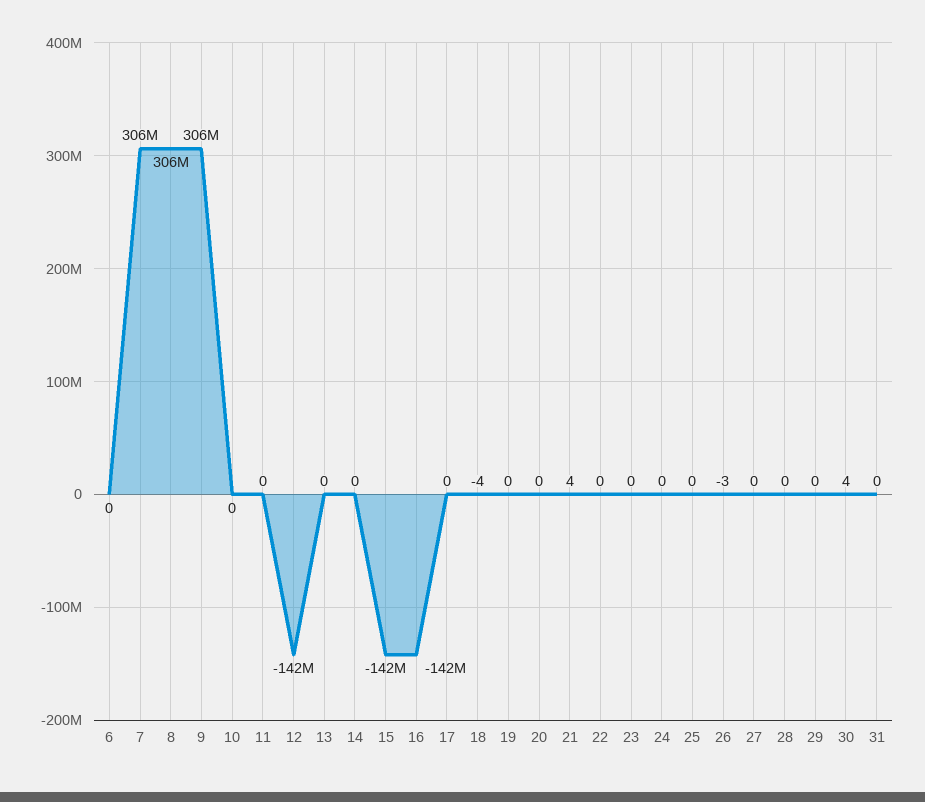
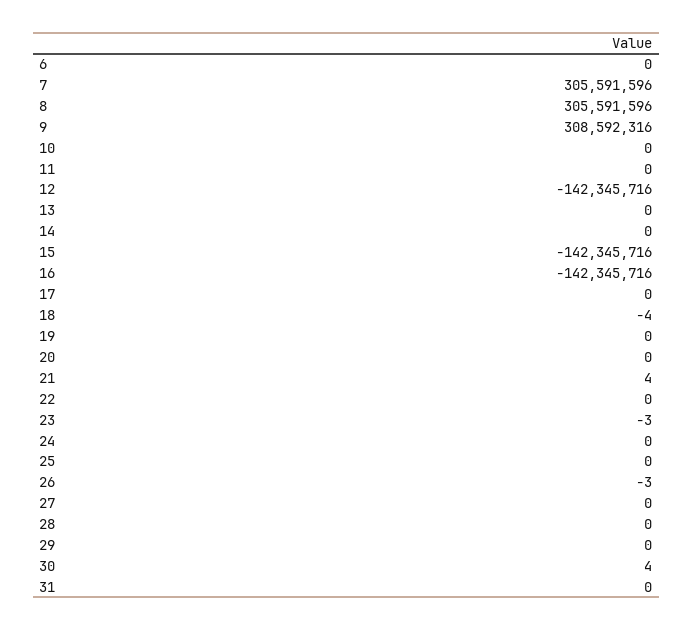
  {
    "6": 0,
    "7": 305591596,
    "8": 305591596,
-   "9": 306000000,
+   "9": 308592316,
    "10": 0,
    "11": 0,
    "12": -142345716,
    "13": 0,
    "14": 0,
    "15": -142345716,
    "16": -142345716,
    "17": 0,
    "18": -4,
    "19": 0,
    "20": 0,
    "21": 4,
    "22": 0,
-   "23": 0,
+   "23": -3,
    "24": 0,
    "25": 0,
    "26": -3,
    "27": 0,
    "28": 0,
    "29": 0,
    "30": 4,
    "31": 0
  }

